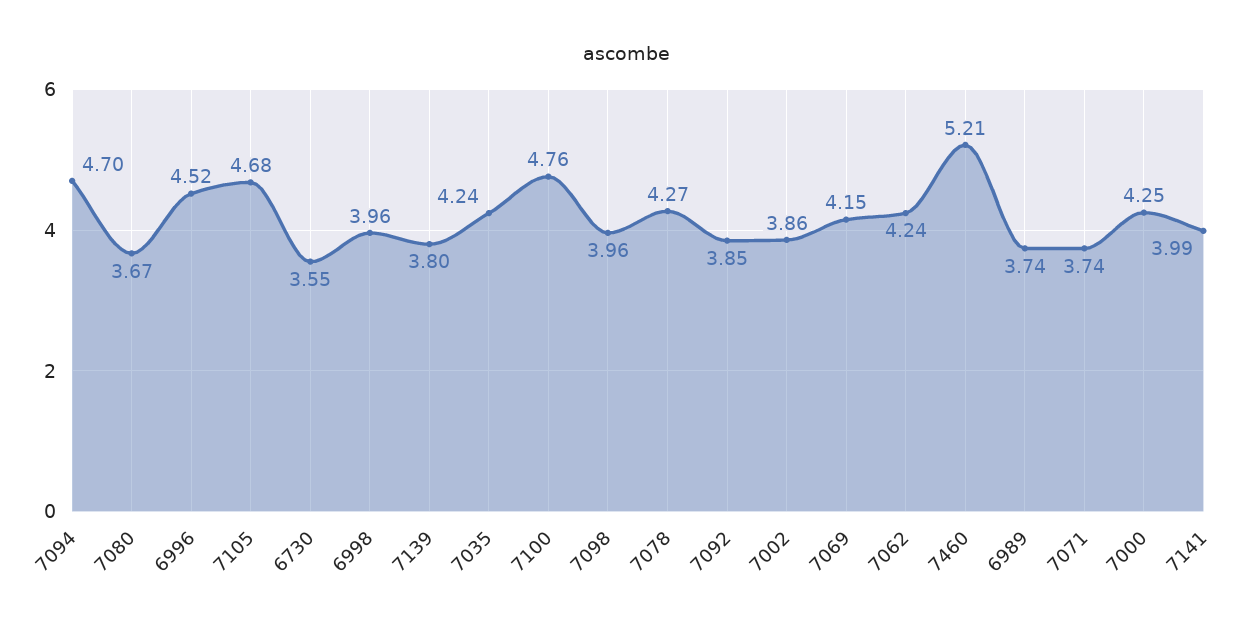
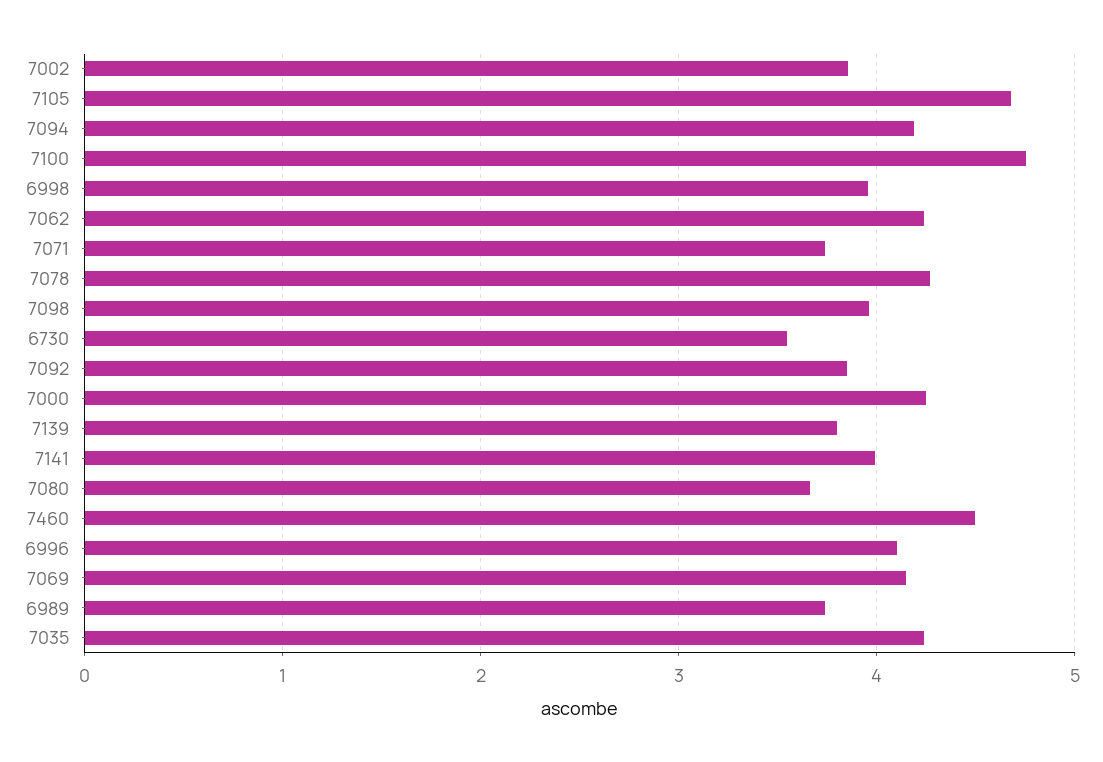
  {
-   "7094": 4.7,
+   "7094": 4.2,
    "7080": 3.67,
-   "6996": 4.52,
+   "6996": 4.1,
    "7105": 4.68,
    "6730": 3.55,
    "6998": 3.96,
    "7139": 3.8,
    "7035": 4.24,
    "7100": 4.76,
    "7098": 3.96,
    "7078": 4.27,
    "7092": 3.85,
    "7002": 3.86,
    "7069": 4.15,
    "7062": 4.24,
-   "7460": 5.21,
+   "7460": 4.5,
    "6989": 3.74,
    "7071": 3.74,
    "7000": 4.25,
    "7141": 3.99
  }

